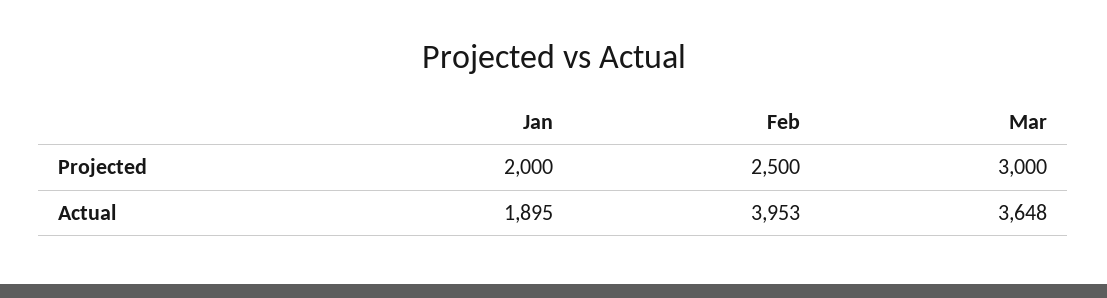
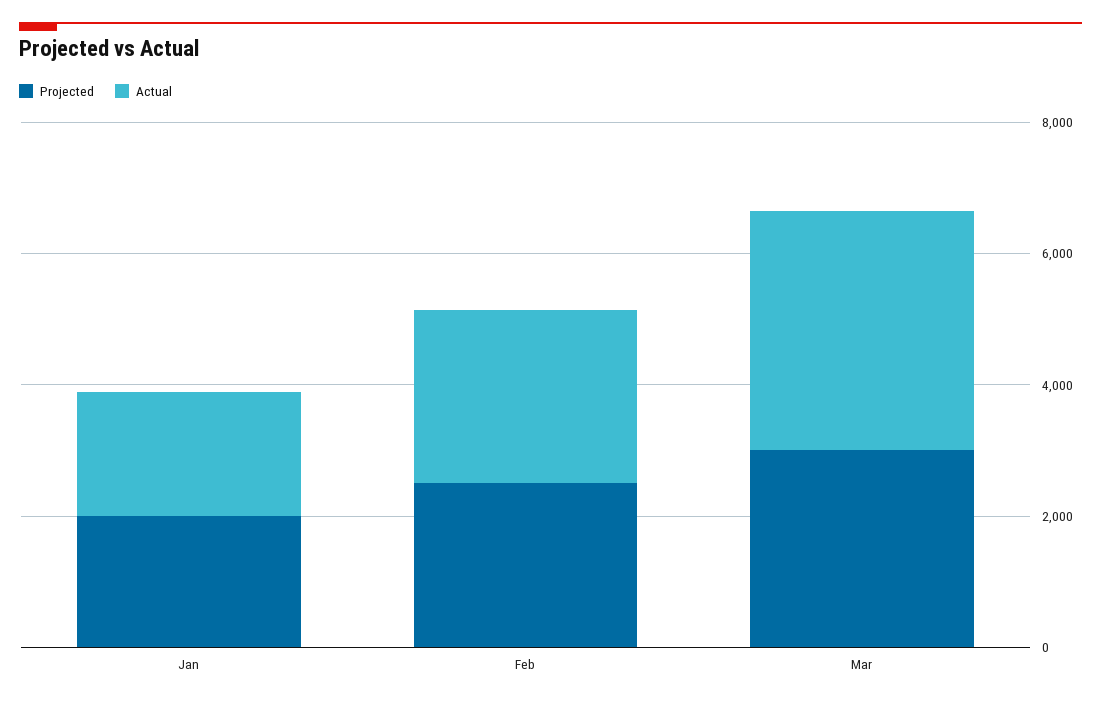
  {
    "Projected": {
      "Jan": 2000,
      "Feb": 2500,
      "Mar": 3000
    },
    "Actual": {
      "Jan": 1895,
-     "Feb": 3953,
+     "Feb": 2500,
      "Mar": 3648
    }
  }

